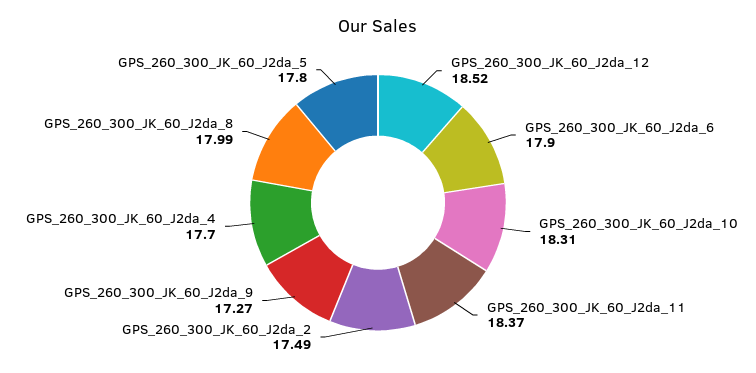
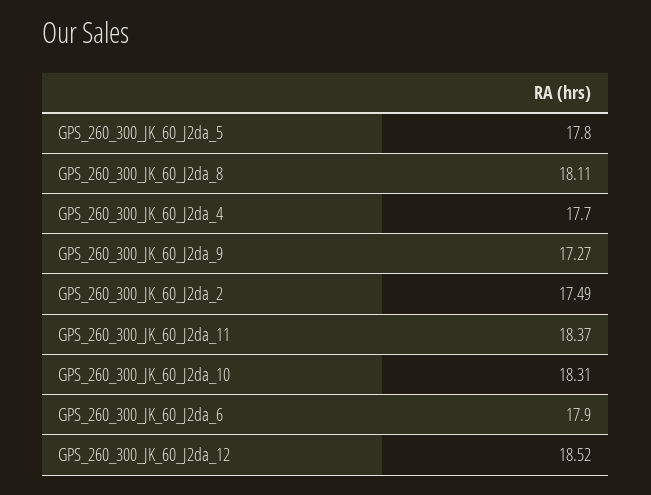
  {
    "GPS_260_300_JK_60_J2da_12": 18.52,
    "GPS_260_300_JK_60_J2da_6": 17.9,
    "GPS_260_300_JK_60_J2da_10": 18.31,
    "GPS_260_300_JK_60_J2da_11": 18.37,
    "GPS_260_300_JK_60_J2da_2": 17.49,
    "GPS_260_300_JK_60_J2da_9": 17.27,
    "GPS_260_300_JK_60_J2da_4": 17.7,
-   "GPS_260_300_JK_60_J2da_8": 17.99,
+   "GPS_260_300_JK_60_J2da_8": 18.11,
    "GPS_260_300_JK_60_J2da_5": 17.8
  }

